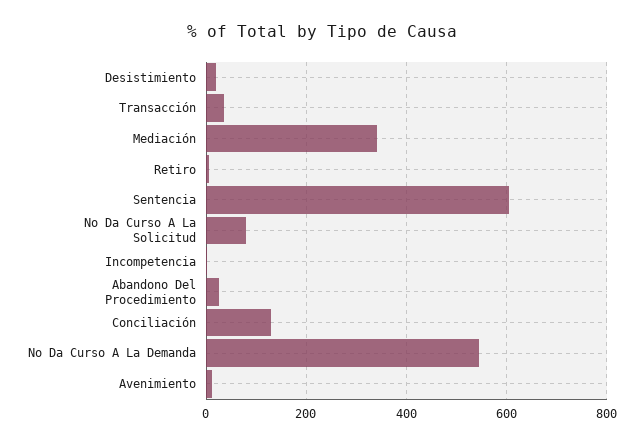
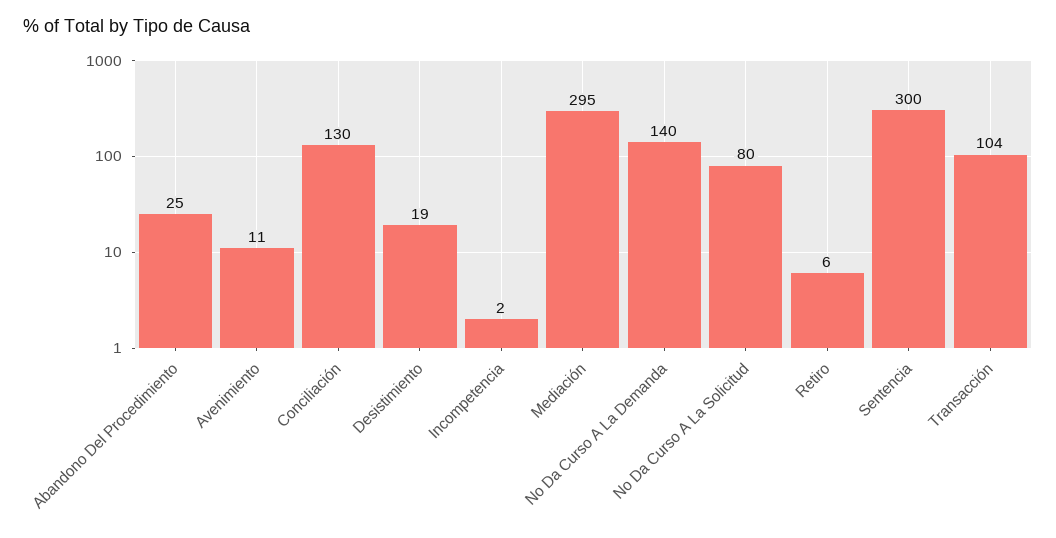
  {
    "Desistimiento": 19,
-   "Transacción": 40,
+   "Transacción": 104,
-   "Mediación": 340,
+   "Mediación": 295,
    "Retiro": 6,
-   "Sentencia": 600,
+   "Sentencia": 300,
    "No Da Curso A La Solicitud": 80,
    "Incompetencia": 2,
    "Abandono Del Procedimiento": 25,
    "Conciliación": 130,
-   "No Da Curso A La Demanda": 540,
+   "No Da Curso A La Demanda": 140,
    "Avenimiento": 11
  }

